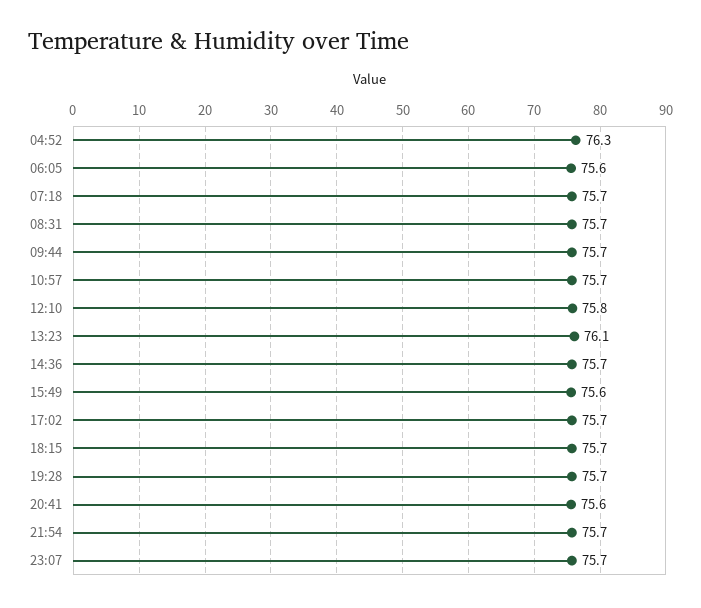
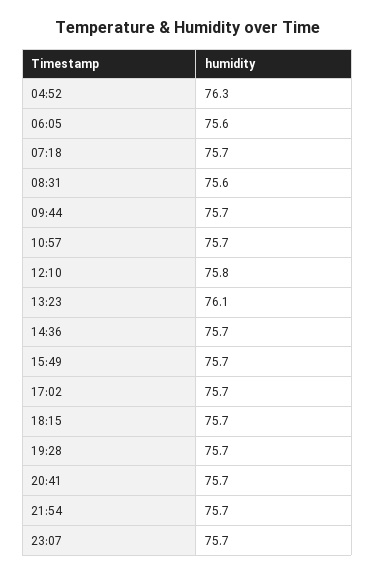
  {
    "04:52": 76.3,
    "06:05": 75.6,
    "07:18": 75.7,
-   "08:31": 75.7,
+   "08:31": 75.6,
    "09:44": 75.7,
    "10:57": 75.7,
    "12:10": 75.8,
    "13:23": 76.1,
    "14:36": 75.7,
-   "15:49": 75.6,
+   "15:49": 75.7,
    "17:02": 75.7,
    "18:15": 75.7,
    "19:28": 75.7,
-   "20:41": 75.6,
+   "20:41": 75.7,
    "21:54": 75.7,
    "23:07": 75.7
  }

